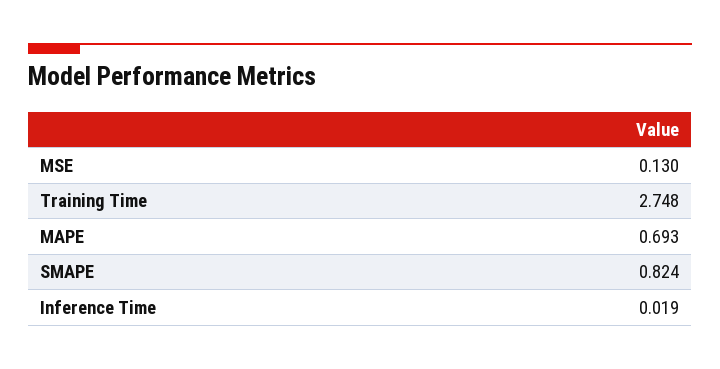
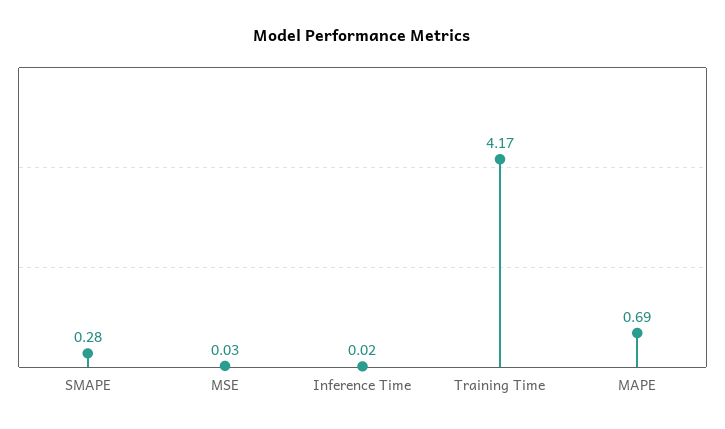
  {
-   "MSE": 0.13,
+   "MSE": 0.03,
-   "Training Time": 2.748,
+   "Training Time": 4.17,
    "MAPE": 0.693,
-   "SMAPE": 0.824,
+   "SMAPE": 0.28,
    "Inference Time": 0.019
  }

